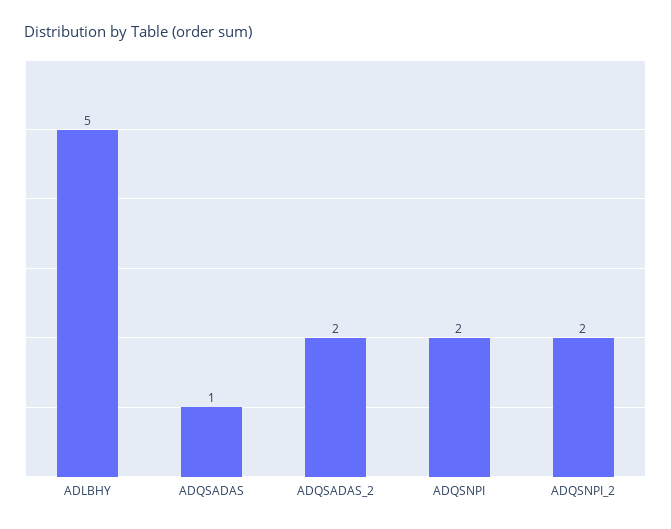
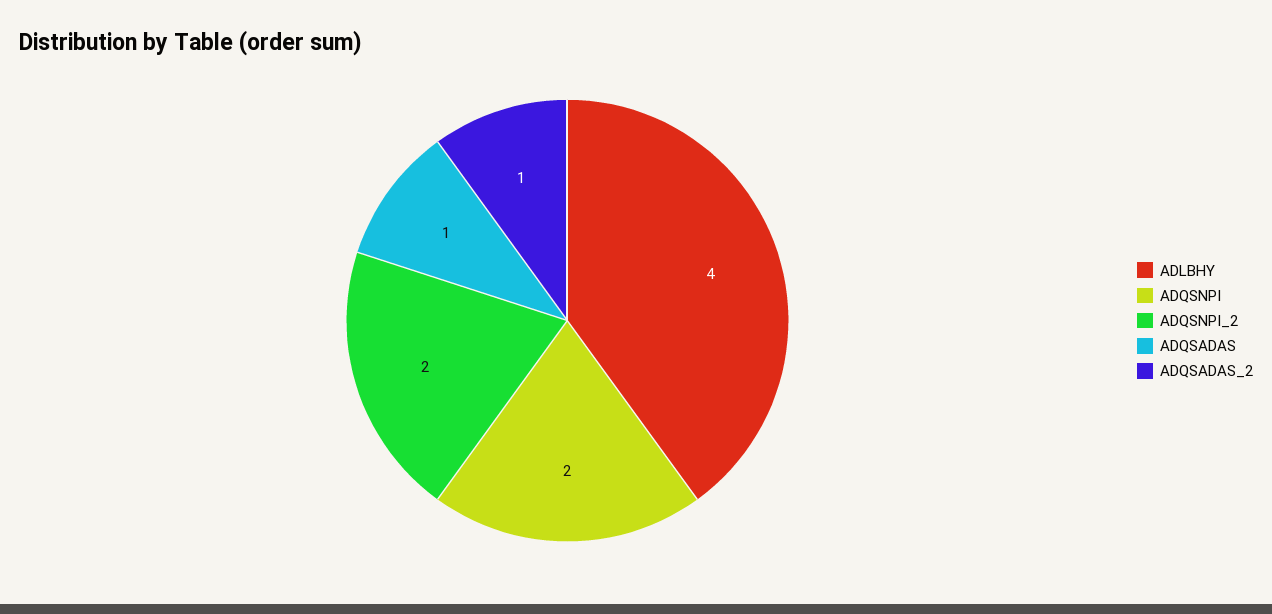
  {
-   "ADLBHY": 5,
+   "ADLBHY": 4,
    "ADQSADAS": 1,
-   "ADQSADAS_2": 2,
+   "ADQSADAS_2": 1,
    "ADQSNPI": 2,
    "ADQSNPI_2": 2
  }

